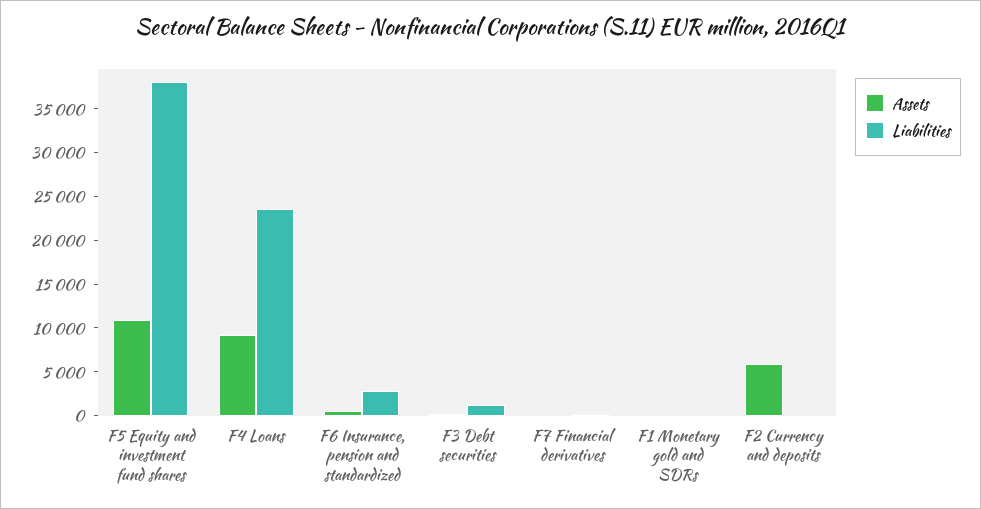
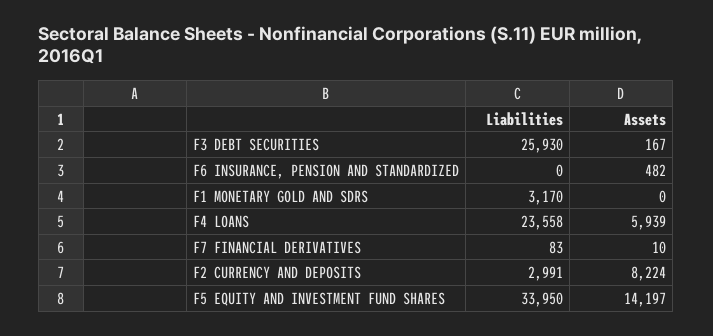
  {
    "Assets": {
-     "F5 Equity and investment fund shares": 11000,
+     "F5 Equity and investment fund shares": 14197,
-     "F4 Loans": 9000,
+     "F4 Loans": 5939,
      "F6 Insurance, pension and standardized": 482,
      "F3 Debt securities": 167,
      "F7 Financial derivatives": 10,
      "F1 Monetary gold and SDRs": 0,
-     "F2 Currency and deposits": 6000
+     "F2 Currency and deposits": 8224
    },
    "Liabilities": {
-     "F5 Equity and investment fund shares": 38000,
+     "F5 Equity and investment fund shares": 33950,
      "F4 Loans": 23558,
-     "F6 Insurance, pension and standardized": 3000,
+     "F6 Insurance, pension and standardized": 0,
-     "F3 Debt securities": 1000,
+     "F3 Debt securities": 25930,
      "F7 Financial derivatives": 83,
-     "F1 Monetary gold and SDRs": 0,
+     "F1 Monetary gold and SDRs": 3170,
-     "F2 Currency and deposits": 0
+     "F2 Currency and deposits": 2991
    }
  }

